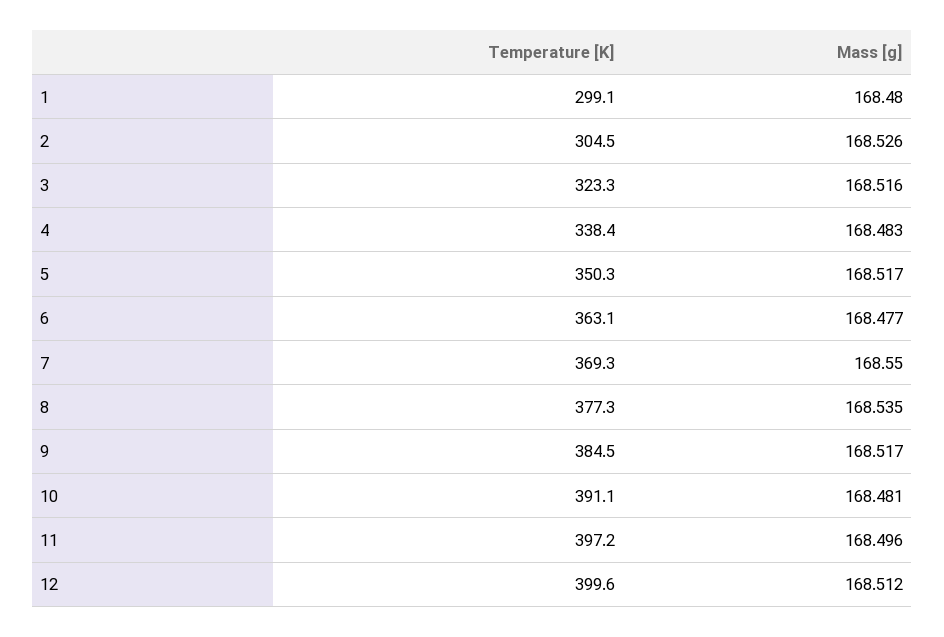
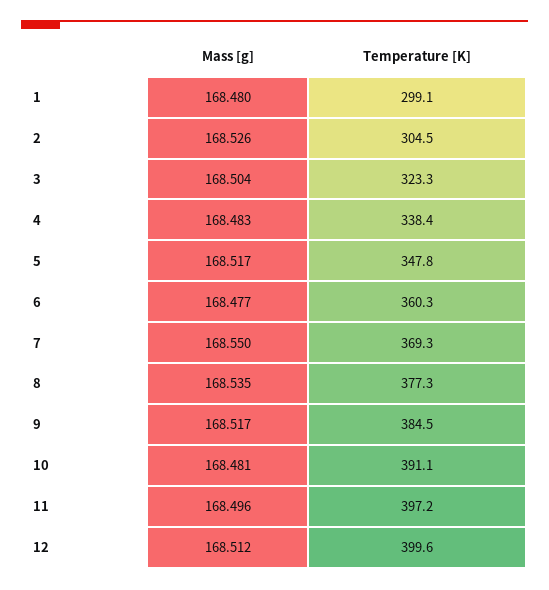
  {
    "Temperature [K]": {
      "1": 299.1,
      "2": 304.5,
      "3": 323.3,
      "4": 338.4,
-     "5": 350.3,
+     "5": 347.8,
-     "6": 363.1,
+     "6": 360.3,
      "7": 369.3,
      "8": 377.3,
      "9": 384.5,
      "10": 391.1,
      "11": 397.2,
      "12": 399.6
    },
    "Mass [g]": {
      "1": 168.48,
      "2": 168.526,
-     "3": 168.516,
+     "3": 168.504,
      "4": 168.483,
      "5": 168.517,
      "6": 168.477,
      "7": 168.55,
      "8": 168.535,
      "9": 168.517,
      "10": 168.481,
      "11": 168.496,
      "12": 168.512
    }
  }

